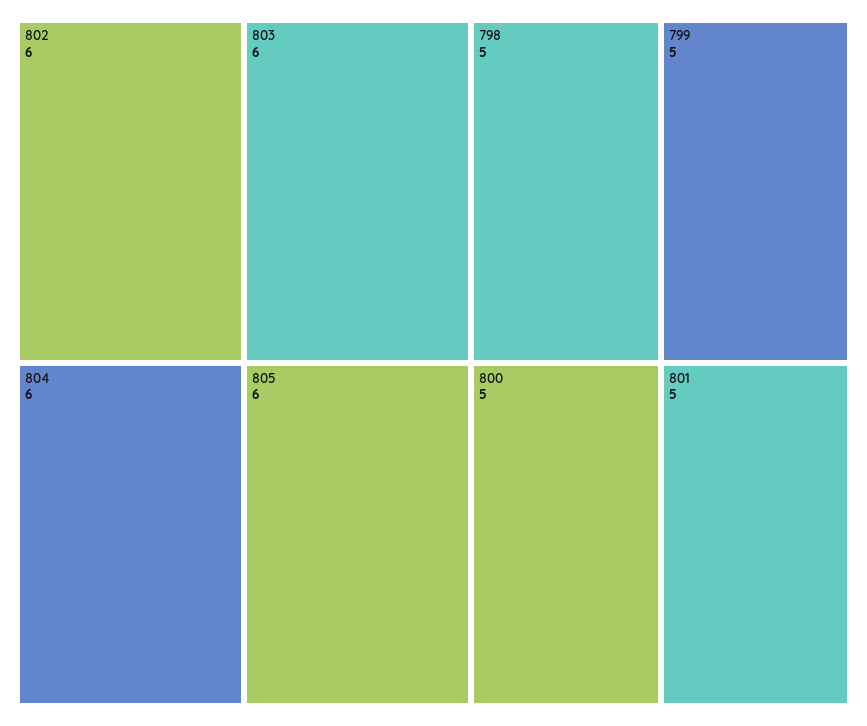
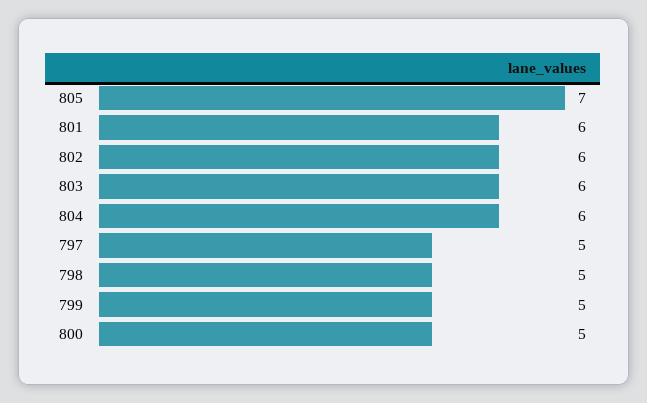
  {
    "802": 6,
    "803": 6,
    "804": 6,
-   "805": 6,
+   "805": 7,
    "798": 5,
    "799": 5,
    "800": 5,
-   "801": 5
+   "801": 6,
+   "797": 5
  }

